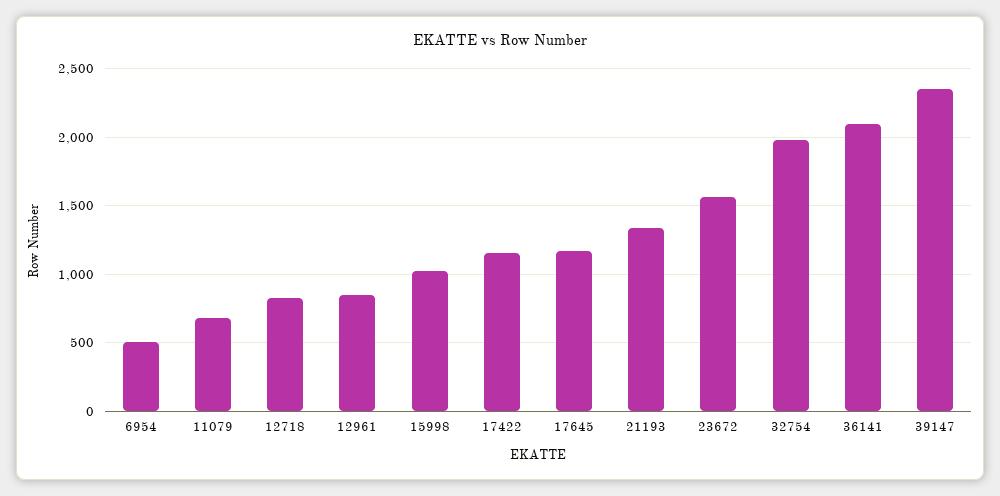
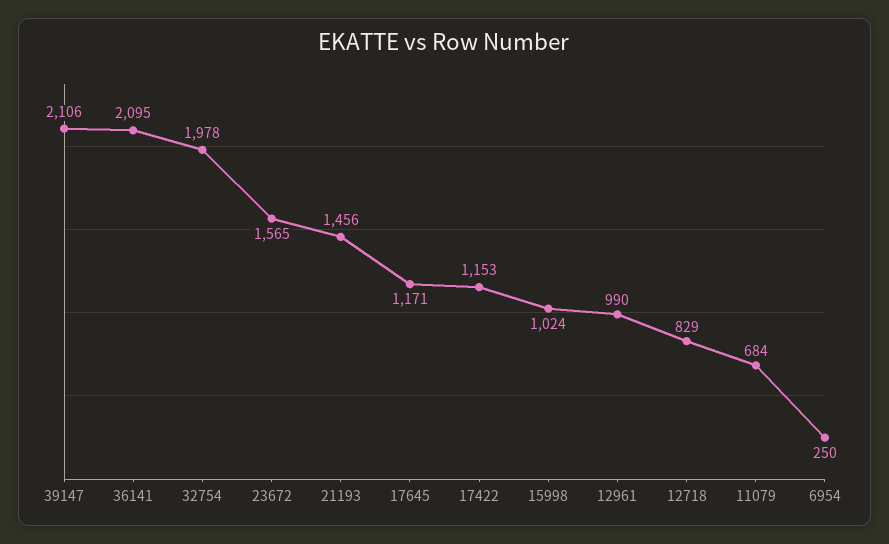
  {
-   "6954": 500,
+   "6954": 250,
    "11079": 684,
    "12718": 829,
-   "12961": 850,
+   "12961": 990,
    "15998": 1024,
    "17422": 1153,
    "17645": 1171,
-   "21193": 1350,
+   "21193": 1456,
    "23672": 1565,
    "32754": 1978,
    "36141": 2095,
-   "39147": 2350
+   "39147": 2106
  }

